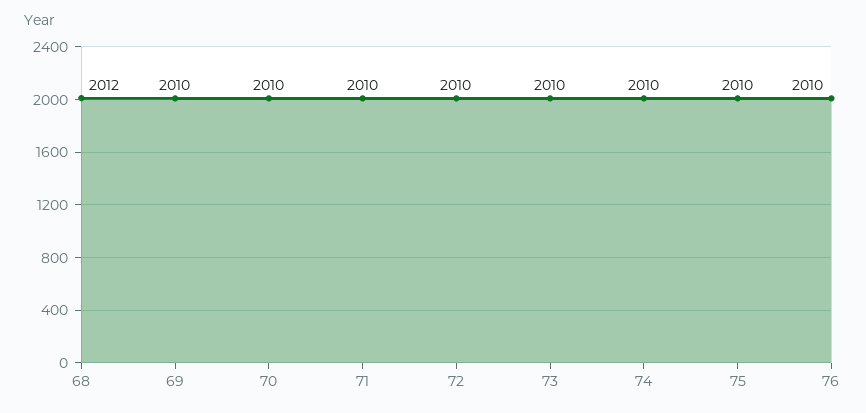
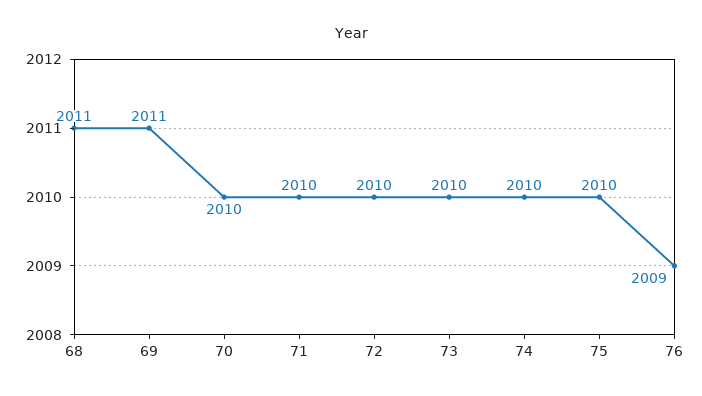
  {
-   "68": 2012,
+   "68": 2011,
-   "69": 2010,
+   "69": 2011,
    "70": 2010,
    "71": 2010,
    "72": 2010,
    "73": 2010,
    "74": 2010,
    "75": 2010,
-   "76": 2010
+   "76": 2009
  }

